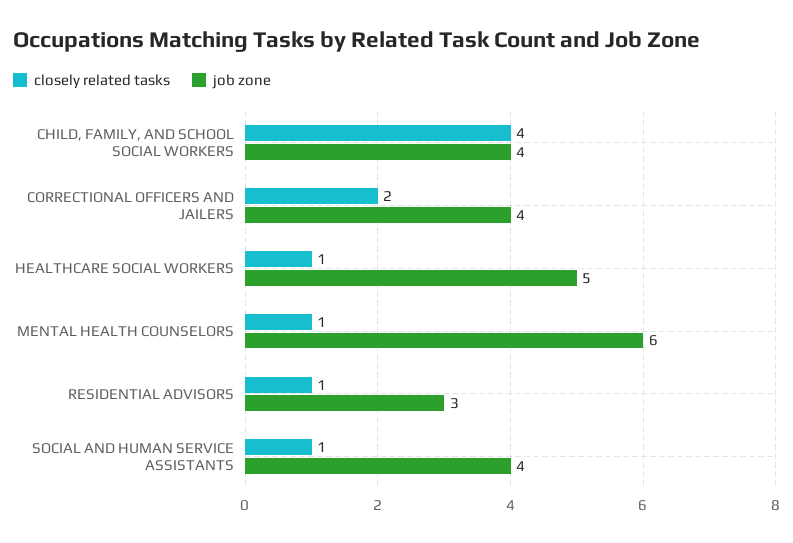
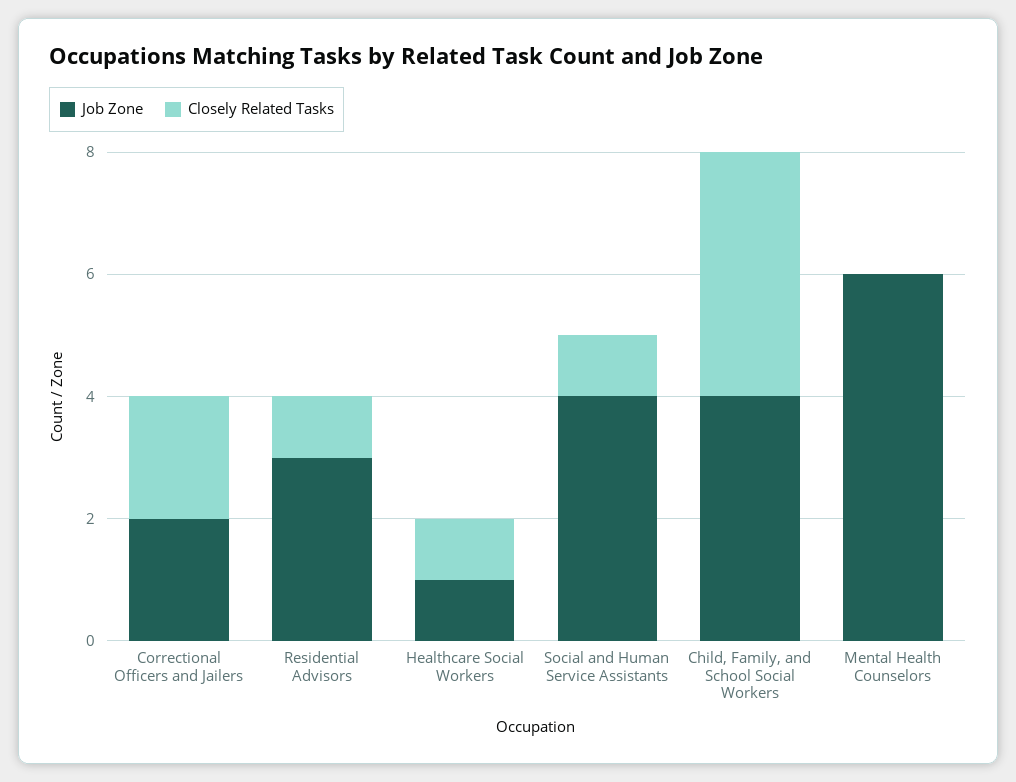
  {
    "closely related tasks": {
      "CHILD, FAMILY, AND SCHOOL SOCIAL WORKERS": 4,
      "CORRECTIONAL OFFICERS AND JAILERS": 2,
      "HEALTHCARE SOCIAL WORKERS": 1,
-     "MENTAL HEALTH COUNSELORS": 1,
+     "MENTAL HEALTH COUNSELORS": 0,
      "RESIDENTIAL ADVISORS": 1,
      "SOCIAL AND HUMAN SERVICE ASSISTANTS": 1
    },
    "job zone": {
      "CHILD, FAMILY, AND SCHOOL SOCIAL WORKERS": 4,
-     "CORRECTIONAL OFFICERS AND JAILERS": 4,
+     "CORRECTIONAL OFFICERS AND JAILERS": 2,
-     "HEALTHCARE SOCIAL WORKERS": 5,
+     "HEALTHCARE SOCIAL WORKERS": 1,
      "MENTAL HEALTH COUNSELORS": 6,
      "RESIDENTIAL ADVISORS": 3,
      "SOCIAL AND HUMAN SERVICE ASSISTANTS": 4
    }
  }

